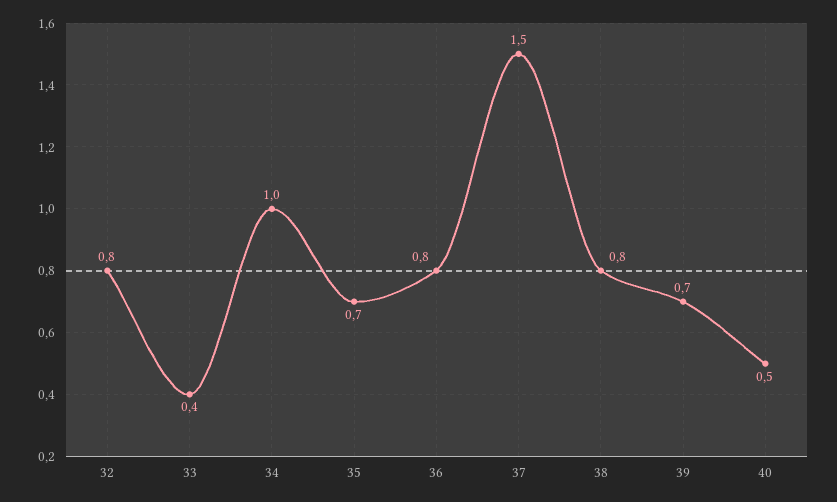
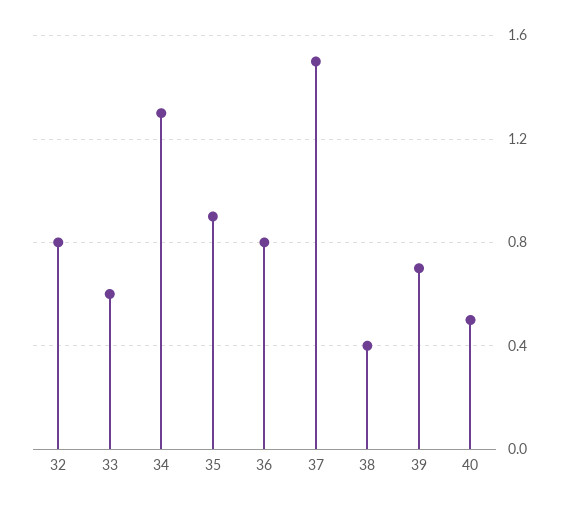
  {
    "32": 0.8,
-   "33": 0.4,
+   "33": 0.6,
-   "34": 1,
+   "34": 1.3,
-   "35": 0.7,
+   "35": 0.9,
    "36": 0.8,
    "37": 1.5,
-   "38": 0.8,
+   "38": 0.4,
    "39": 0.7,
    "40": 0.5
  }

